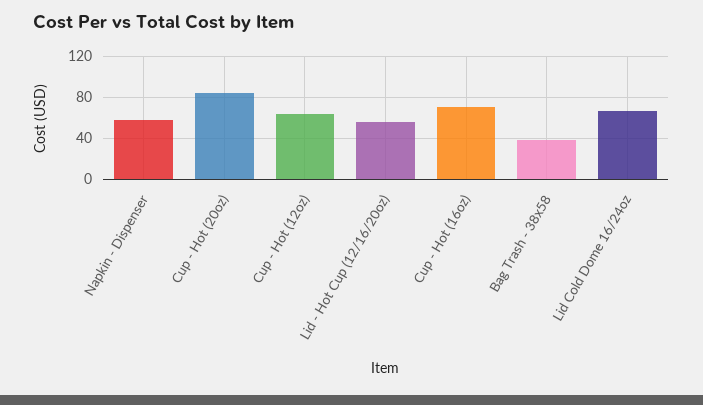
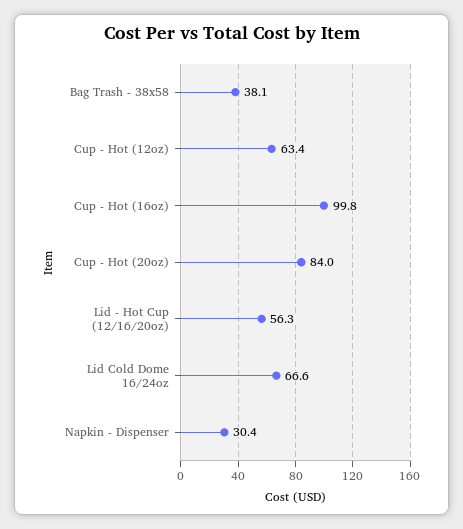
  {
-   "Napkin - Dispenser": 60,
+   "Napkin - Dispenser": 30.4,
    "Cup - Hot (20oz)": 84,
    "Cup - Hot (12oz)": 63.4,
    "Lid - Hot Cup (12/16/20oz)": 56.3,
-   "Cup - Hot (16oz)": 70,
+   "Cup - Hot (16oz)": 99.8,
    "Bag Trash - 38x58": 38.1,
    "Lid Cold Dome 16/24oz": 66.6
  }

